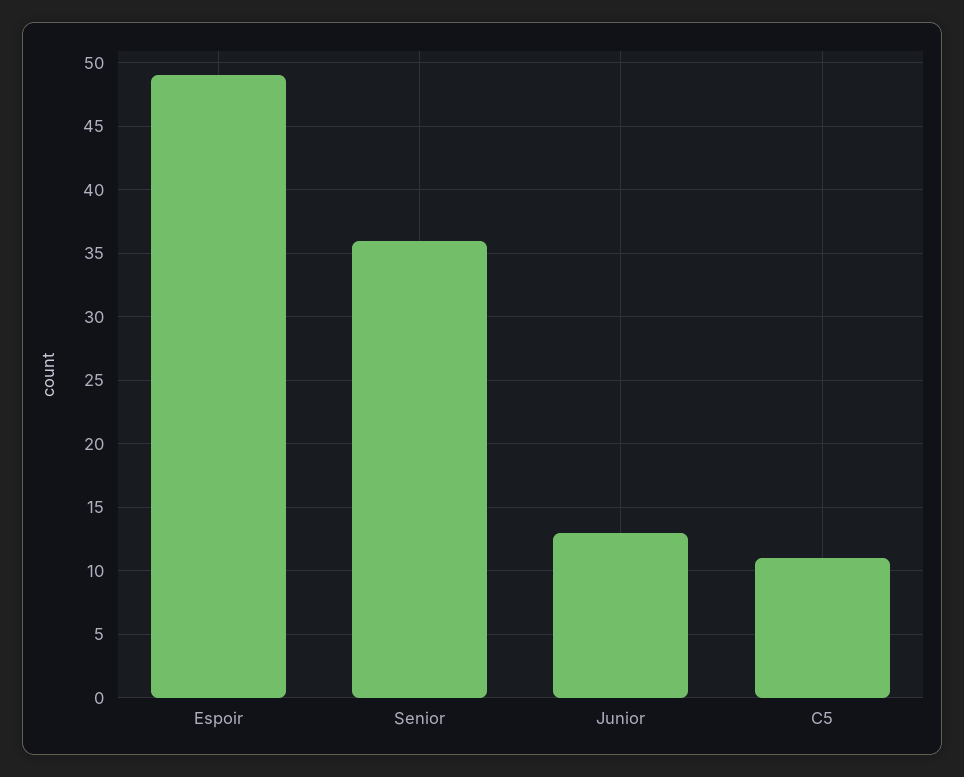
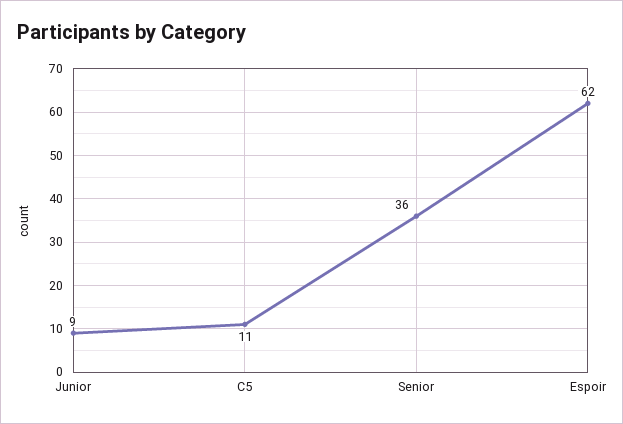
  {
-   "Espoir": 49,
+   "Espoir": 62,
    "Senior": 36,
-   "Junior": 13,
+   "Junior": 9,
    "C5": 11
  }

